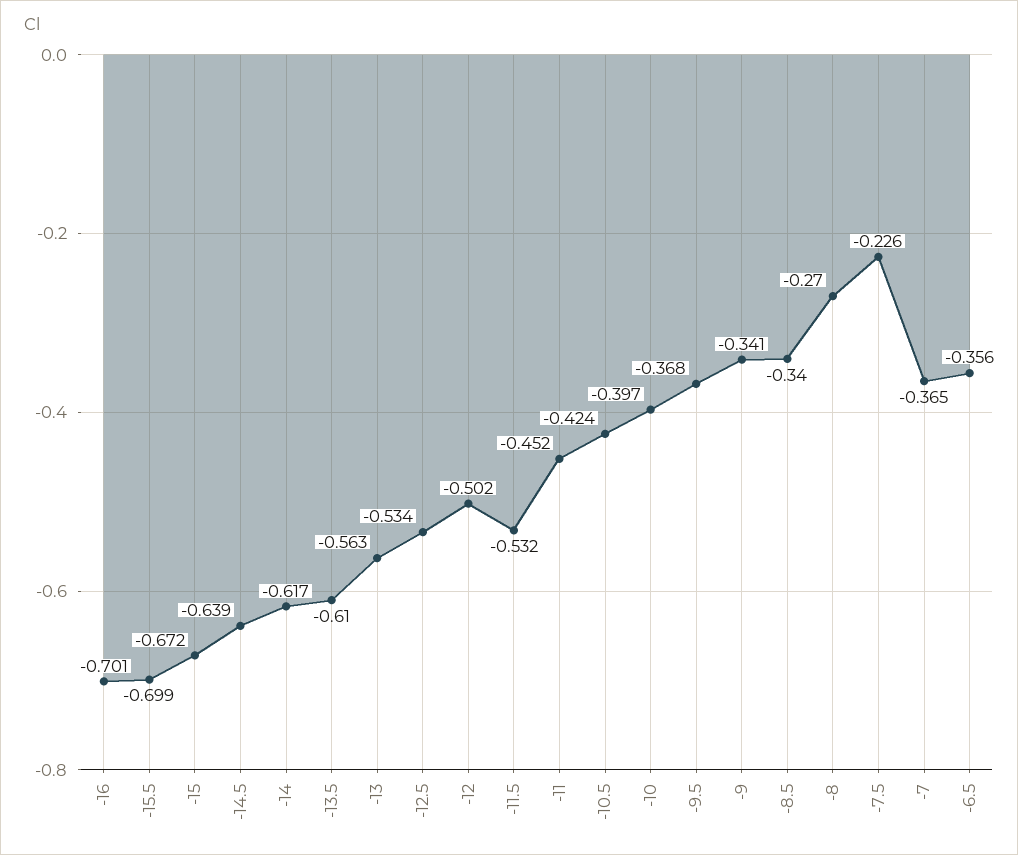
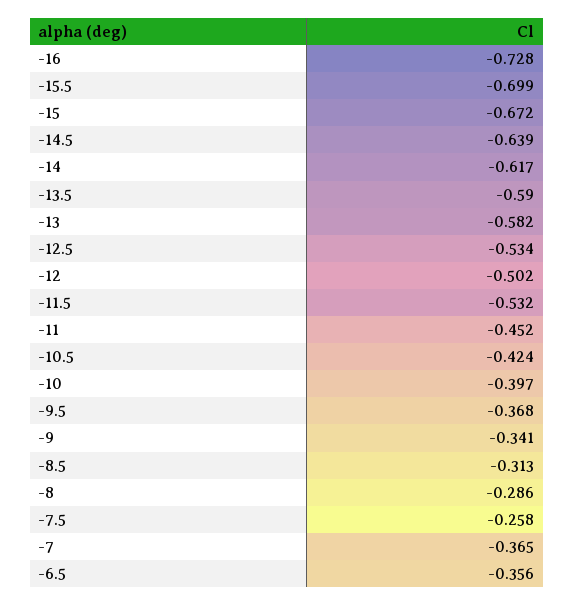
  {
-   "-16": -0.701,
+   "-16": -0.728,
    "-15.5": -0.699,
    "-15": -0.672,
    "-14.5": -0.639,
    "-14": -0.617,
-   "-13.5": -0.61,
+   "-13.5": -0.59,
-   "-13": -0.563,
+   "-13": -0.582,
    "-12.5": -0.534,
    "-12": -0.502,
    "-11.5": -0.532,
    "-11": -0.452,
    "-10.5": -0.424,
    "-10": -0.397,
    "-9.5": -0.368,
    "-9": -0.341,
-   "-8.5": -0.34,
+   "-8.5": -0.313,
-   "-8": -0.27,
+   "-8": -0.286,
-   "-7.5": -0.226,
+   "-7.5": -0.258,
    "-7": -0.365,
    "-6.5": -0.356
  }

